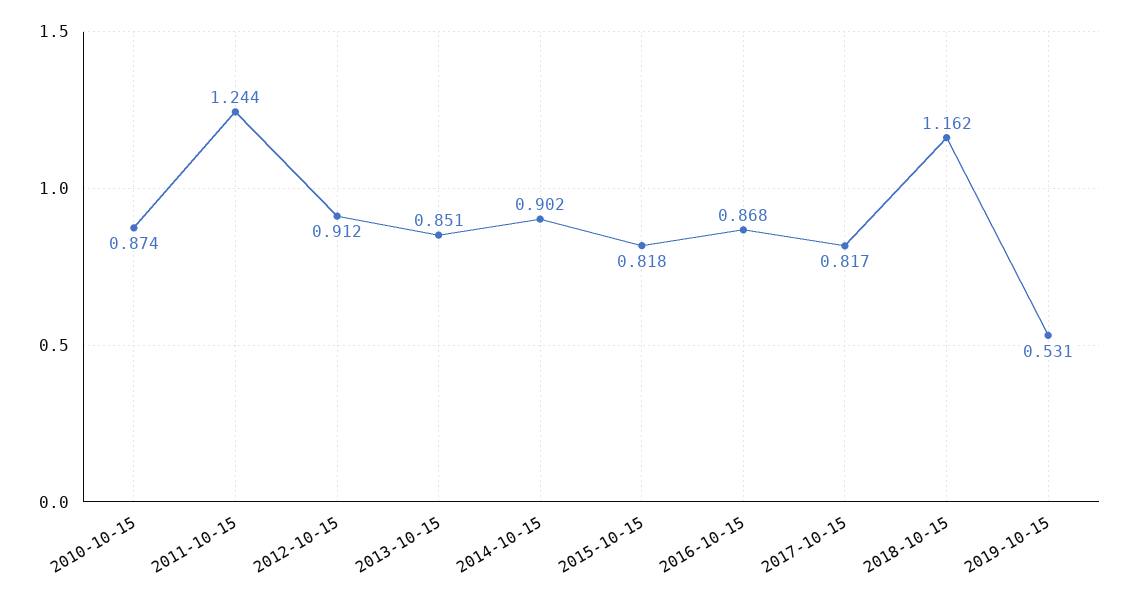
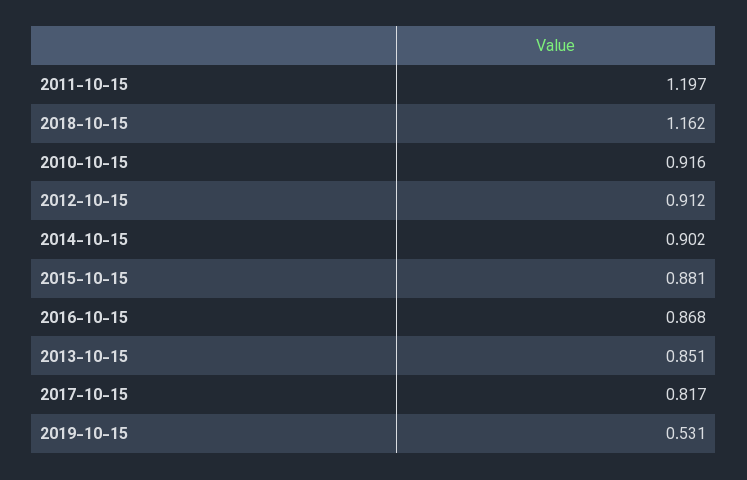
  {
-   "2010-10-15": 0.874,
+   "2010-10-15": 0.916,
-   "2011-10-15": 1.244,
+   "2011-10-15": 1.197,
    "2012-10-15": 0.912,
    "2013-10-15": 0.851,
    "2014-10-15": 0.902,
-   "2015-10-15": 0.818,
+   "2015-10-15": 0.881,
    "2016-10-15": 0.868,
    "2017-10-15": 0.817,
    "2018-10-15": 1.162,
    "2019-10-15": 0.531
  }

